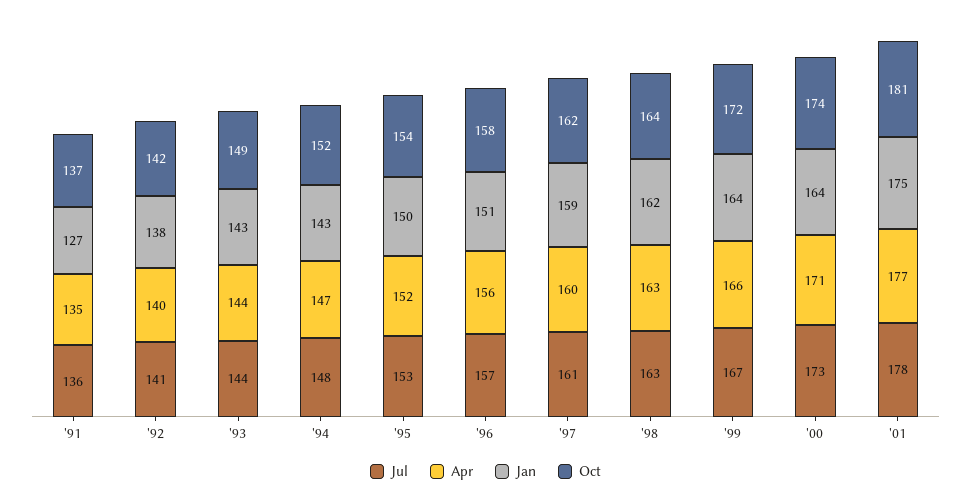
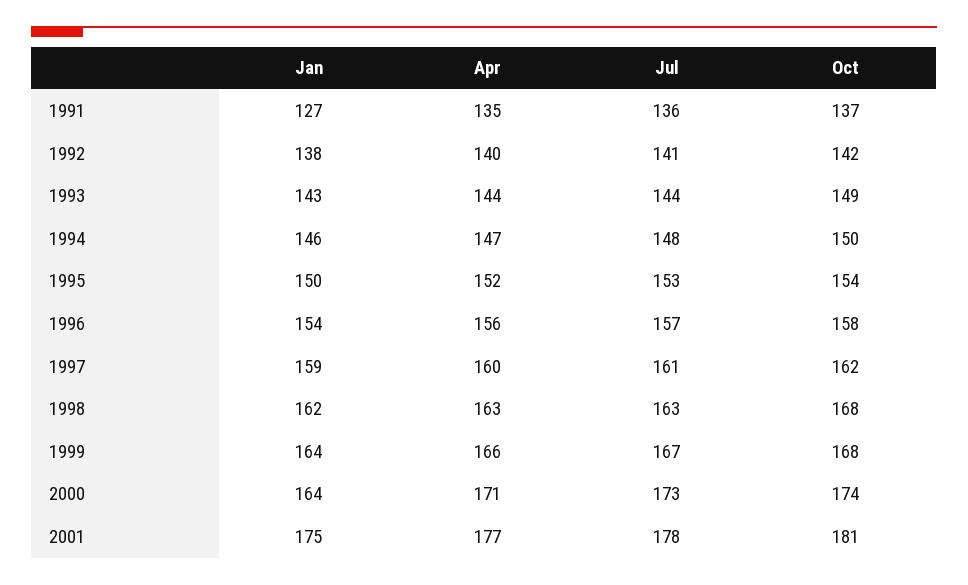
  {
    "Jul": {
      "'91": 136,
      "'92": 141,
      "'93": 144,
      "'94": 148,
      "'95": 153,
      "'96": 157,
      "'97": 161,
      "'98": 163,
      "'99": 167,
      "'00": 173,
      "'01": 178
    },
    "Apr": {
      "'91": 135,
      "'92": 140,
      "'93": 144,
      "'94": 147,
      "'95": 152,
      "'96": 156,
      "'97": 160,
      "'98": 163,
      "'99": 166,
      "'00": 171,
      "'01": 177
    },
    "Jan": {
      "'91": 127,
      "'92": 138,
      "'93": 143,
-     "'94": 143,
+     "'94": 146,
      "'95": 150,
-     "'96": 151,
+     "'96": 154,
      "'97": 159,
      "'98": 162,
      "'99": 164,
      "'00": 164,
      "'01": 175
    },
    "Oct": {
      "'91": 137,
      "'92": 142,
      "'93": 149,
-     "'94": 152,
+     "'94": 150,
      "'95": 154,
      "'96": 158,
      "'97": 162,
-     "'98": 164,
+     "'98": 168,
-     "'99": 172,
+     "'99": 168,
      "'00": 174,
      "'01": 181
    }
  }

